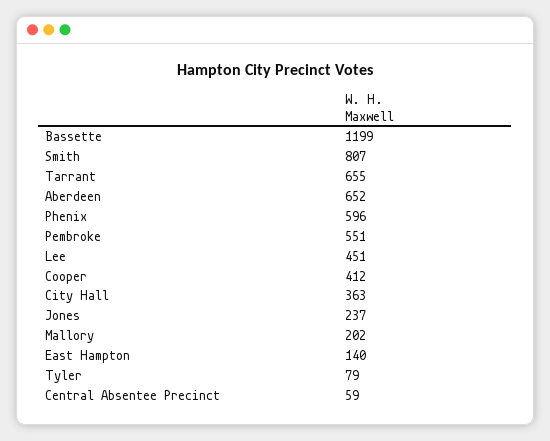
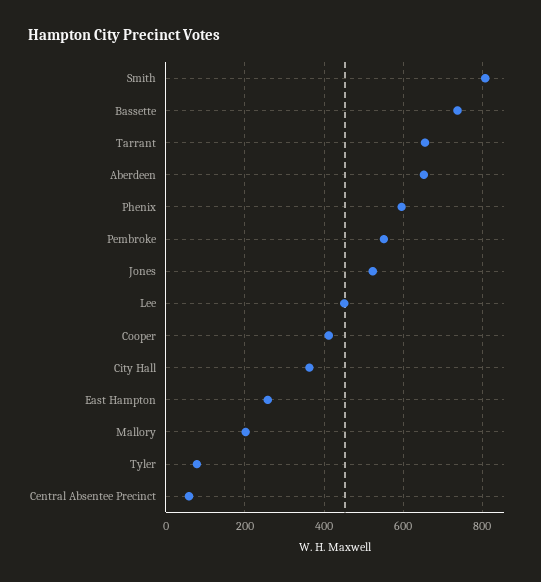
  {
-   "Bassette": 1199,
+   "Bassette": 740,
    "Smith": 807,
    "Tarrant": 655,
    "Aberdeen": 652,
    "Phenix": 596,
    "Pembroke": 551,
    "Lee": 451,
    "Cooper": 412,
    "City Hall": 363,
-   "Jones": 237,
+   "Jones": 520,
    "Mallory": 202,
-   "East Hampton": 140,
+   "East Hampton": 260,
    "Tyler": 79,
    "Central Absentee Precinct": 59
  }

